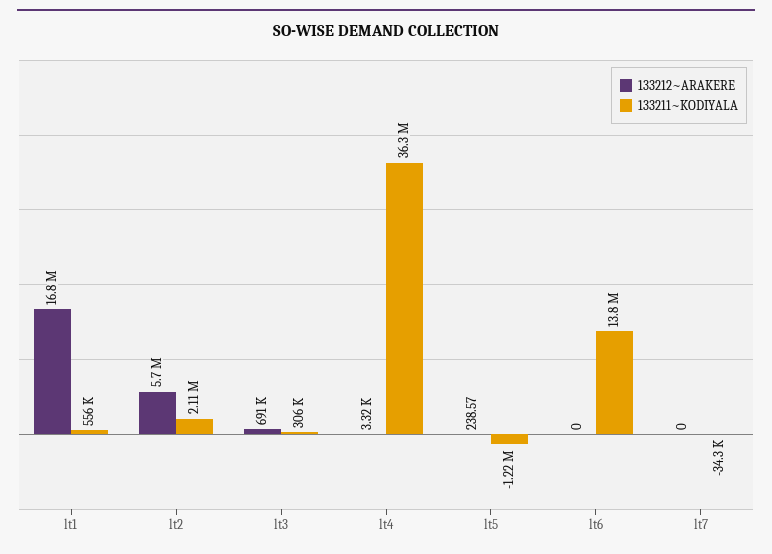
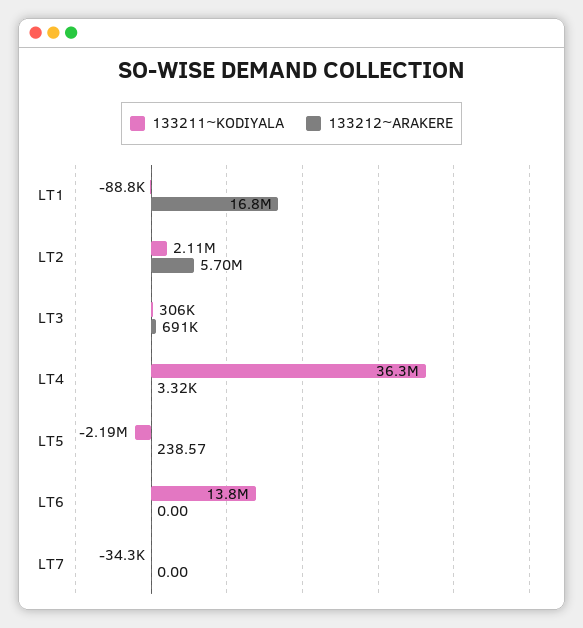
  {
    "133212~ARAKERE": {
      "lt1": 16800000,
      "lt2": 5700000,
      "lt3": 691000,
      "lt4": 3320,
      "lt5": 238.57,
      "lt6": 0,
      "lt7": 0
    },
    "133211~KODIYALA": {
-     "lt1": 556000,
+     "lt1": -88800,
      "lt2": 2110000,
      "lt3": 306000,
      "lt4": 36300000,
-     "lt5": -1220000,
+     "lt5": -2190000,
      "lt6": 13800000,
      "lt7": -34300
    }
  }

